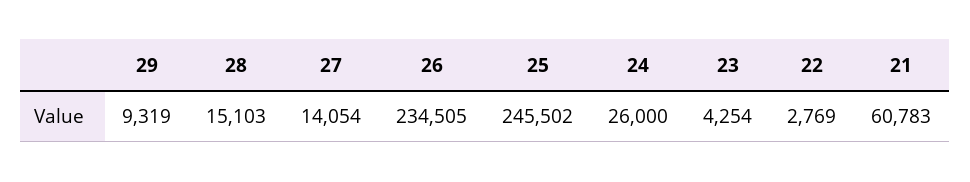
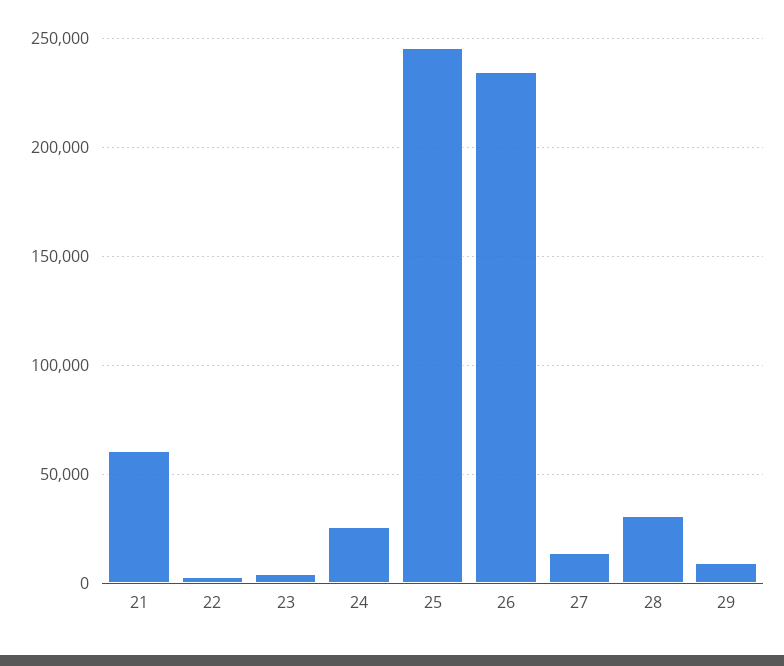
  {
    "29": 9319,
-   "28": 15103,
+   "28": 30000,
    "27": 14054,
    "26": 234505,
    "25": 245502,
    "24": 26000,
    "23": 4254,
    "22": 2769,
    "21": 60783
  }

